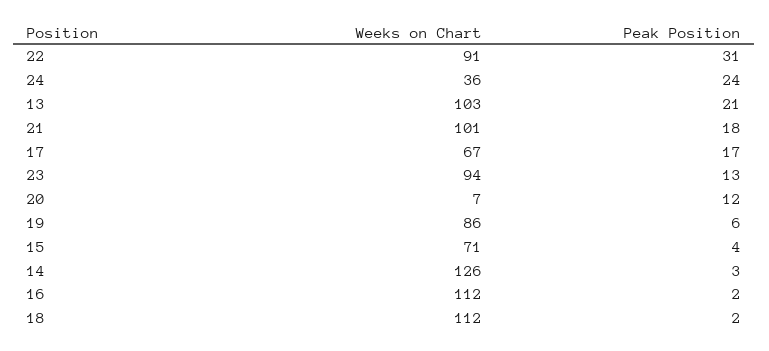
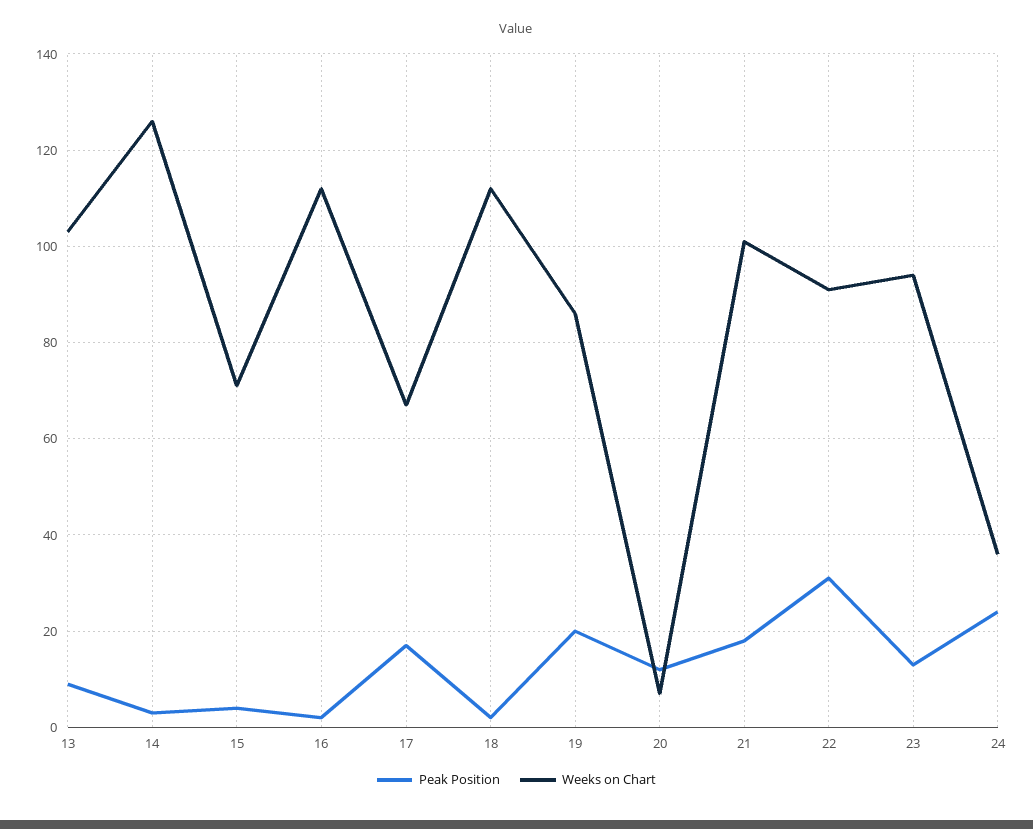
  {
    "Weeks on Chart": {
      "22": 91,
      "24": 36,
      "13": 103,
      "21": 101,
      "17": 67,
      "23": 94,
      "20": 7,
      "19": 86,
      "15": 71,
      "14": 126,
      "16": 112,
      "18": 112
    },
    "Peak Position": {
      "22": 31,
      "24": 24,
-     "13": 21,
+     "13": 10,
      "21": 18,
      "17": 17,
      "23": 13,
      "20": 12,
-     "19": 6,
+     "19": 20,
      "15": 4,
      "14": 3,
      "16": 2,
      "18": 2
    }
  }

